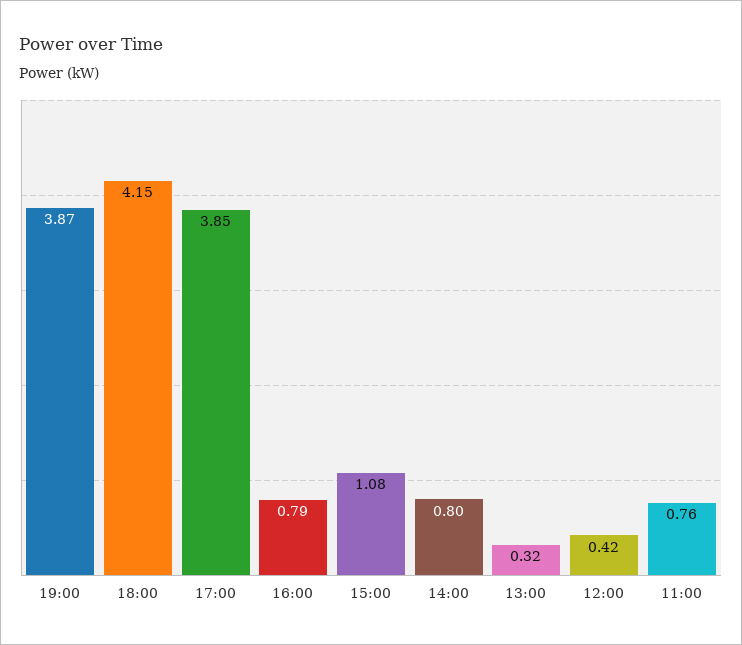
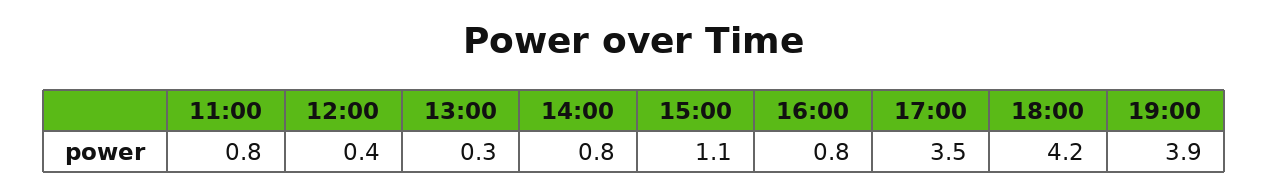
  {
    "19:00": 3.87,
    "18:00": 4.15,
-   "17:00": 3.85,
+   "17:00": 3.5,
    "16:00": 0.79,
    "15:00": 1.08,
    "14:00": 0.8,
    "13:00": 0.32,
    "12:00": 0.42,
    "11:00": 0.76
  }

